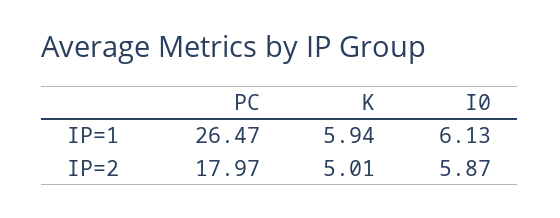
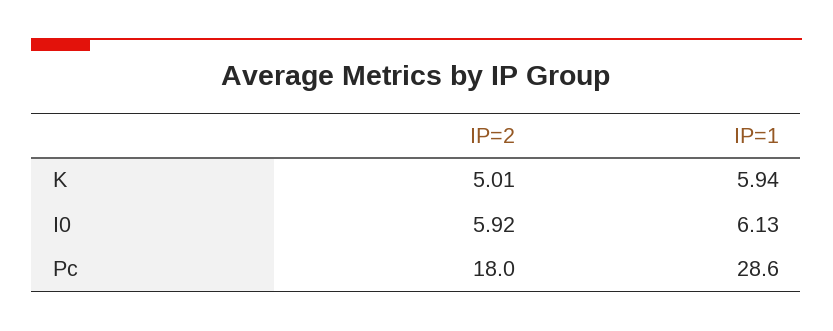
  {
    "PC": {
-     "IP=1": 26.47,
+     "IP=1": 28.6,
      "IP=2": 17.97
    },
    "K": {
      "IP=1": 5.94,
      "IP=2": 5.01
    },
    "I0": {
      "IP=1": 6.13,
-     "IP=2": 5.87
+     "IP=2": 5.92
    }
  }

